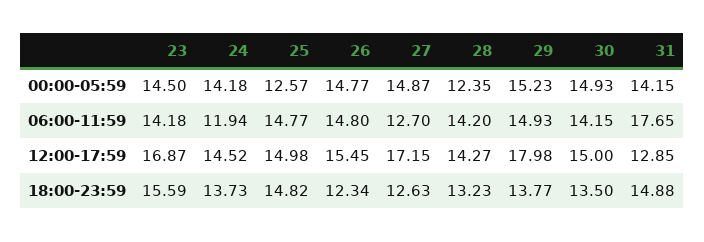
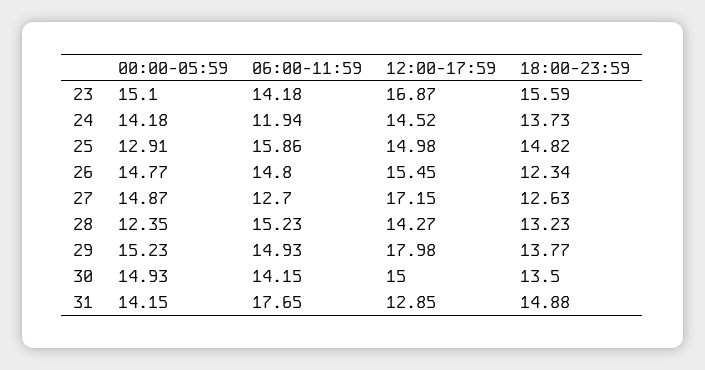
  {
    "23": {
-     "00:00-05:59": 14.5,
+     "00:00-05:59": 15.1,
      "06:00-11:59": 14.18,
      "12:00-17:59": 16.87,
      "18:00-23:59": 15.59
    },
    "24": {
      "00:00-05:59": 14.18,
      "06:00-11:59": 11.94,
      "12:00-17:59": 14.52,
      "18:00-23:59": 13.73
    },
    "25": {
-     "00:00-05:59": 12.57,
+     "00:00-05:59": 12.91,
-     "06:00-11:59": 14.77,
+     "06:00-11:59": 15.86,
      "12:00-17:59": 14.98,
      "18:00-23:59": 14.82
    },
    "26": {
      "00:00-05:59": 14.77,
      "06:00-11:59": 14.8,
      "12:00-17:59": 15.45,
      "18:00-23:59": 12.34
    },
    "27": {
      "00:00-05:59": 14.87,
      "06:00-11:59": 12.7,
      "12:00-17:59": 17.15,
      "18:00-23:59": 12.63
    },
    "28": {
      "00:00-05:59": 12.35,
-     "06:00-11:59": 14.2,
+     "06:00-11:59": 15.23,
      "12:00-17:59": 14.27,
      "18:00-23:59": 13.23
    },
    "29": {
      "00:00-05:59": 15.23,
      "06:00-11:59": 14.93,
      "12:00-17:59": 17.98,
      "18:00-23:59": 13.77
    },
    "30": {
      "00:00-05:59": 14.93,
      "06:00-11:59": 14.15,
      "12:00-17:59": 15,
      "18:00-23:59": 13.5
    },
    "31": {
      "00:00-05:59": 14.15,
      "06:00-11:59": 17.65,
      "12:00-17:59": 12.85,
      "18:00-23:59": 14.88
    }
  }

